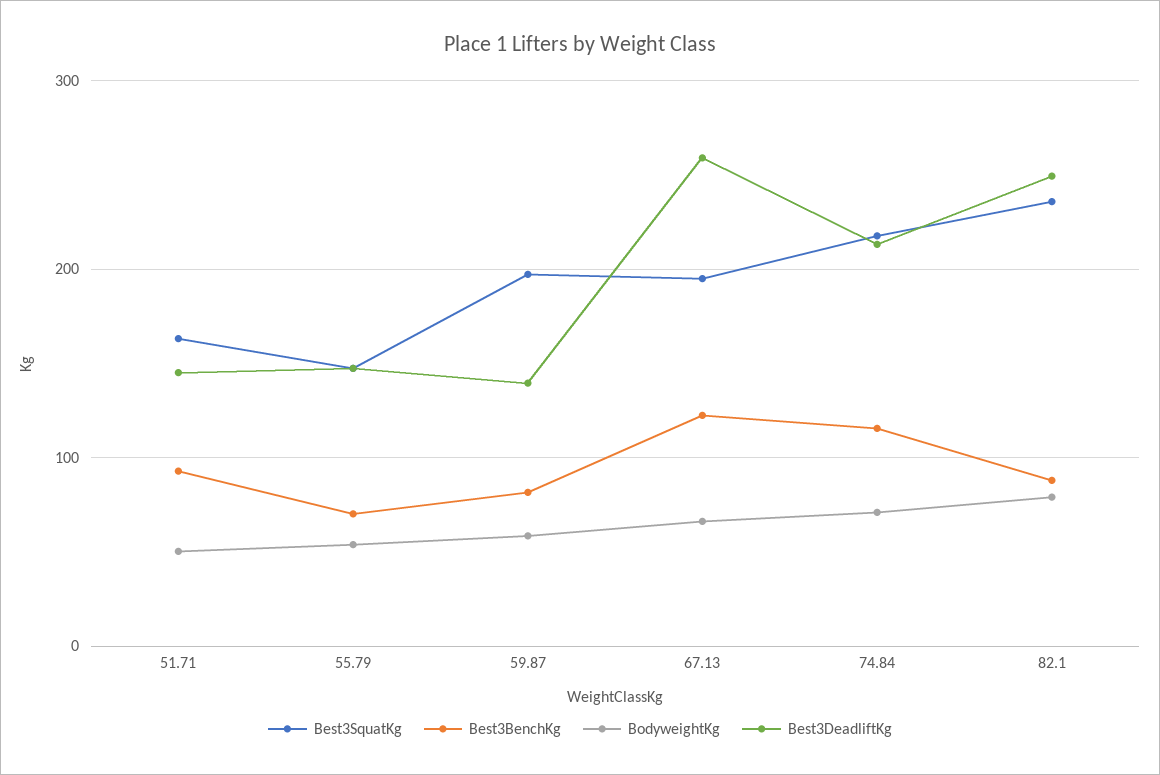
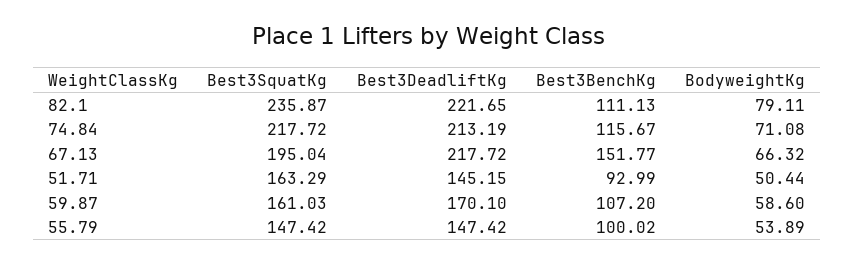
  {
    "Best3SquatKg": {
      "51.71": 163.29,
      "55.79": 147.42,
-     "59.87": 200,
+     "59.87": 161.03,
      "67.13": 195.04,
      "74.84": 217.72,
      "82.1": 235.87
    },
    "Best3BenchKg": {
      "51.71": 92.99,
-     "55.79": 70,
+     "55.79": 100.02,
-     "59.87": 80,
+     "59.87": 107.2,
-     "67.13": 120,
+     "67.13": 151.77,
      "74.84": 115.67,
-     "82.1": 90
+     "82.1": 111.13
    },
    "BodyweightKg": {
      "51.71": 50.44,
      "55.79": 53.89,
      "59.87": 58.6,
      "67.13": 66.32,
      "74.84": 71.08,
      "82.1": 79.11
    },
    "Best3DeadliftKg": {
      "51.71": 145.15,
      "55.79": 147.42,
-     "59.87": 140,
+     "59.87": 170.1,
-     "67.13": 260,
+     "67.13": 217.72,
      "74.84": 213.19,
-     "82.1": 250
+     "82.1": 221.65
    }
  }

